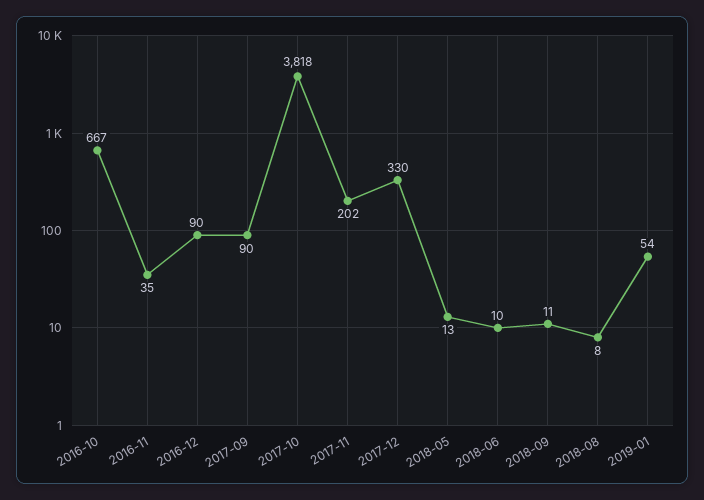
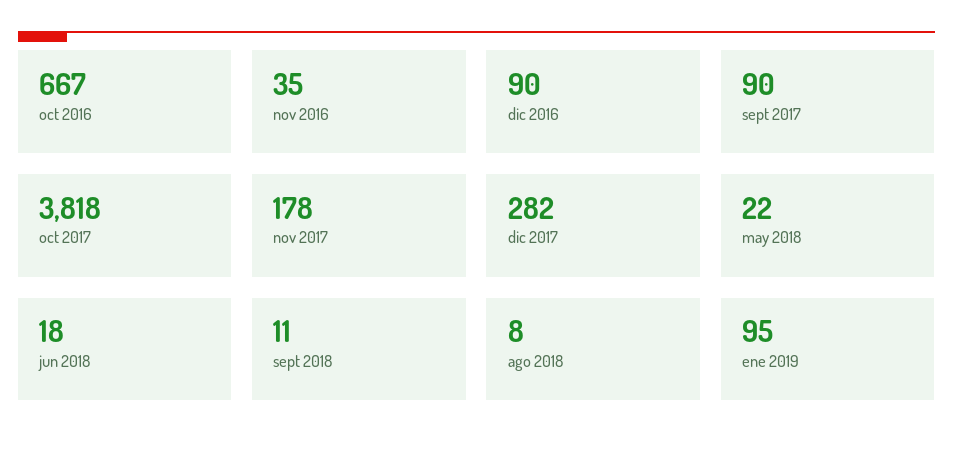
  {
    "2016-10": 667,
    "2016-11": 35,
    "2016-12": 90,
    "2017-09": 90,
    "2017-10": 3818,
-   "2017-11": 202,
+   "2017-11": 178,
-   "2017-12": 330,
+   "2017-12": 282,
-   "2018-05": 13,
+   "2018-05": 22,
-   "2018-06": 10,
+   "2018-06": 18,
    "2018-09": 11,
    "2018-08": 8,
-   "2019-01": 54
+   "2019-01": 95
  }

